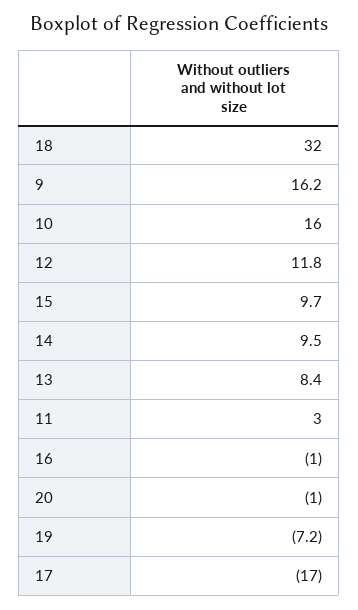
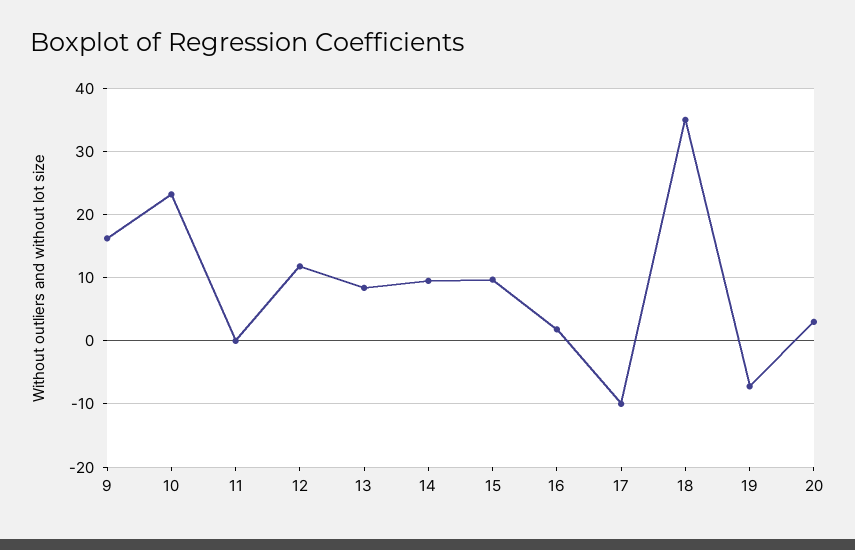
  {
-   "18": 32,
+   "18": 35,
    "9": 16.2,
-   "10": 16,
+   "10": 23,
    "12": 11.8,
    "15": 9.7,
    "14": 9.5,
    "13": 8.4,
-   "11": 3,
+   "11": 0,
-   "16": -1,
+   "16": 2,
-   "20": -1,
+   "20": 3,
    "19": -7.2,
-   "17": -17
+   "17": -10
  }

